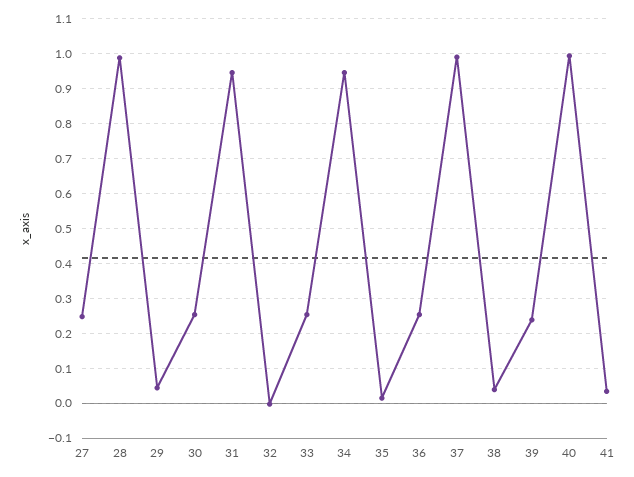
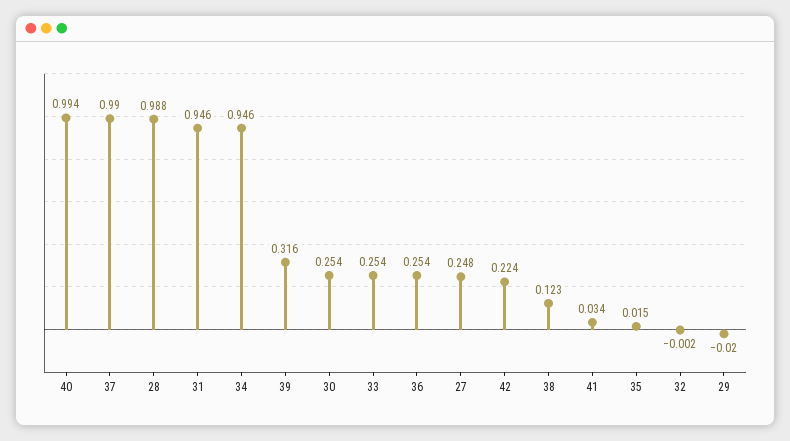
  {
    "27": 0.248,
    "28": 0.988,
-   "29": 0.04,
+   "29": -0.02,
    "30": 0.254,
    "31": 0.946,
    "32": -0.002,
    "33": 0.254,
    "34": 0.946,
    "35": 0.015,
    "36": 0.254,
    "37": 0.99,
-   "38": 0.04,
+   "38": 0.123,
-   "39": 0.24,
+   "39": 0.316,
    "40": 0.994,
-   "41": 0.034
+   "41": 0.034,
+   "42": 0.224
  }

